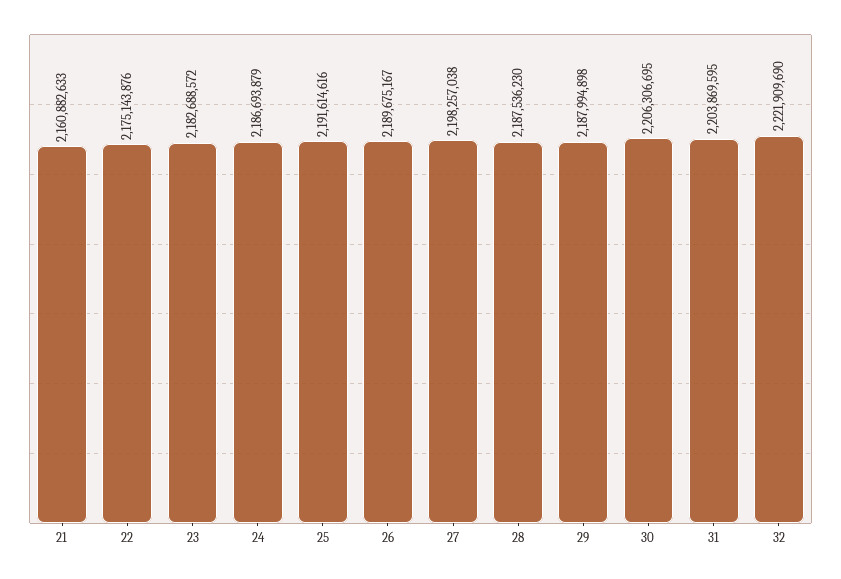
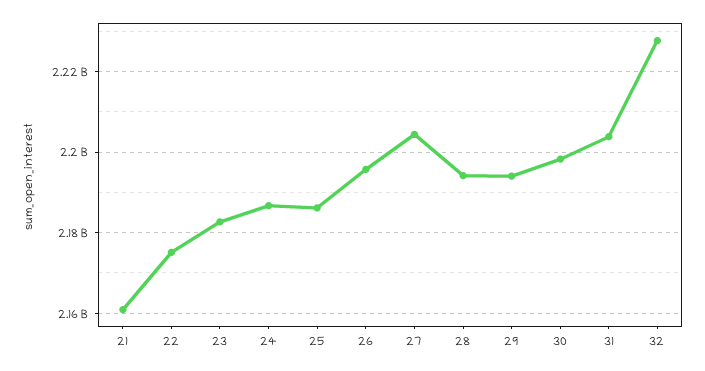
  {
    "21": 2160882633,
    "22": 2175143876,
    "23": 2182688572,
    "24": 2186693879,
-   "25": 2191614616,
+   "25": 2186000000,
-   "26": 2189675167,
+   "26": 2196000000,
-   "27": 2198257038,
+   "27": 2204000000,
-   "28": 2187536230,
+   "28": 2194000000,
-   "29": 2187994898,
+   "29": 2194000000,
-   "30": 2206306695,
+   "30": 2198000000,
    "31": 2203869595,
-   "32": 2221909690
+   "32": 2228000000
  }

